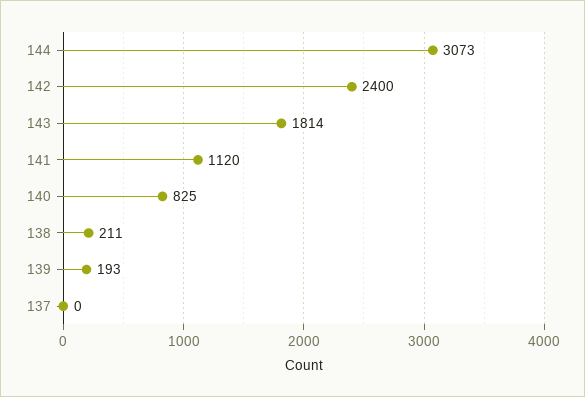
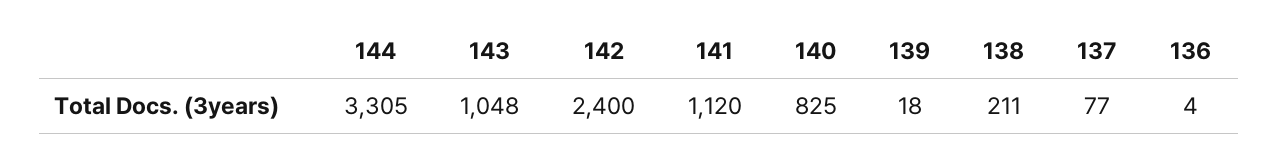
  {
-   "144": 3073,
+   "144": 3305,
    "142": 2400,
-   "143": 1814,
+   "143": 1048,
    "141": 1120,
    "140": 825,
    "138": 211,
-   "139": 193,
+   "139": 18,
-   "137": 0
+   "137": 77,
+   "136": 4
  }

